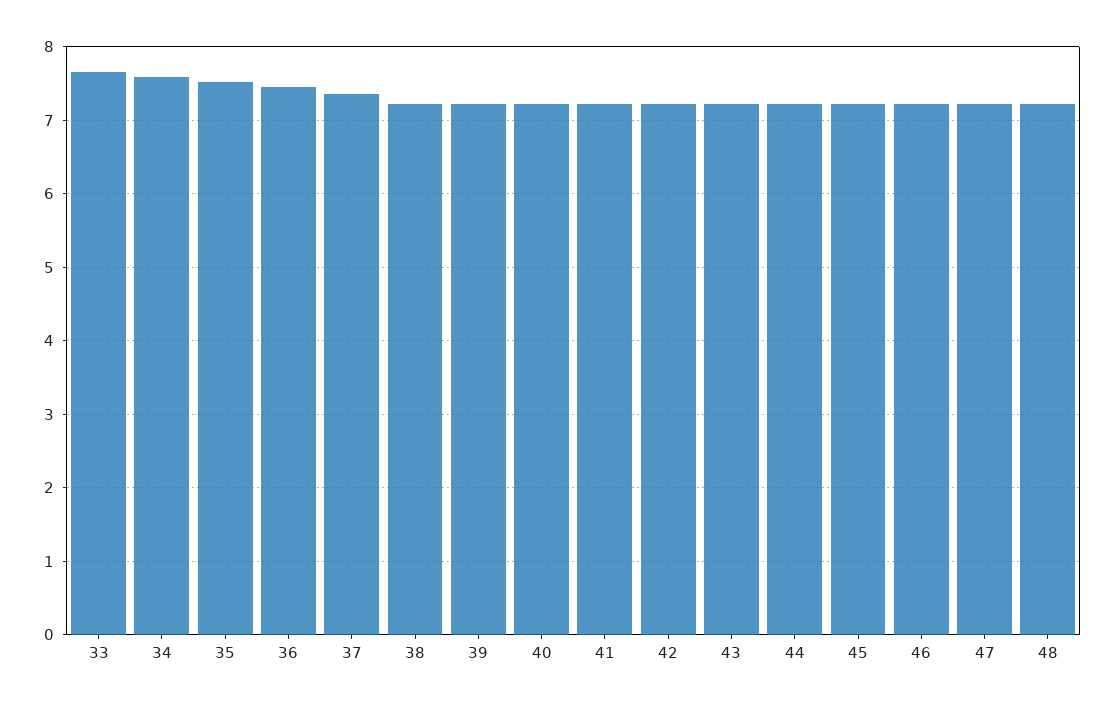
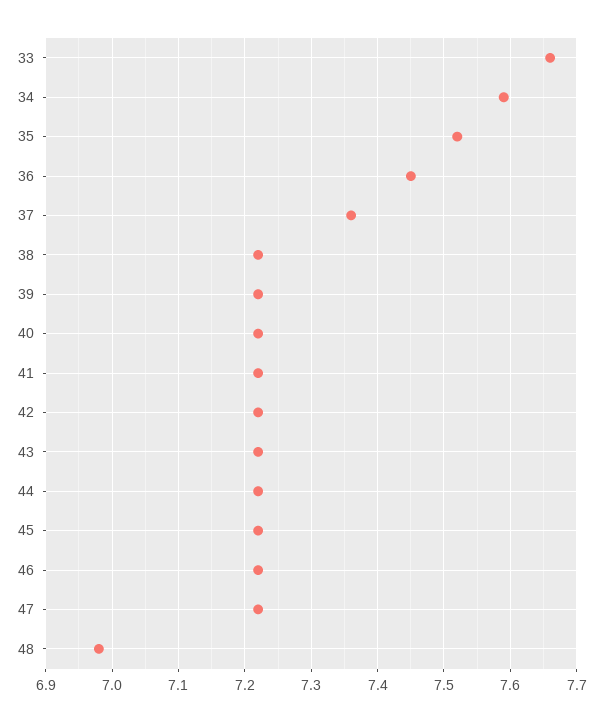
  {
    "33": 7.66,
    "34": 7.59,
    "35": 7.52,
    "36": 7.45,
    "37": 7.36,
    "38": 7.22,
    "39": 7.22,
    "40": 7.22,
    "41": 7.22,
    "42": 7.22,
    "43": 7.22,
    "44": 7.22,
    "45": 7.22,
    "46": 7.22,
    "47": 7.22,
-   "48": 7.2
+   "48": 6.98
  }

